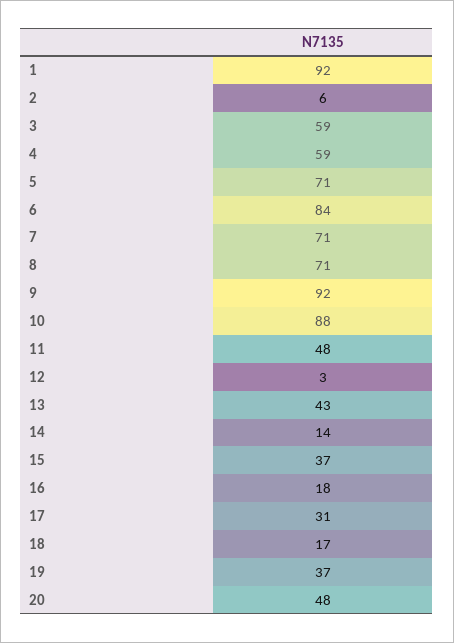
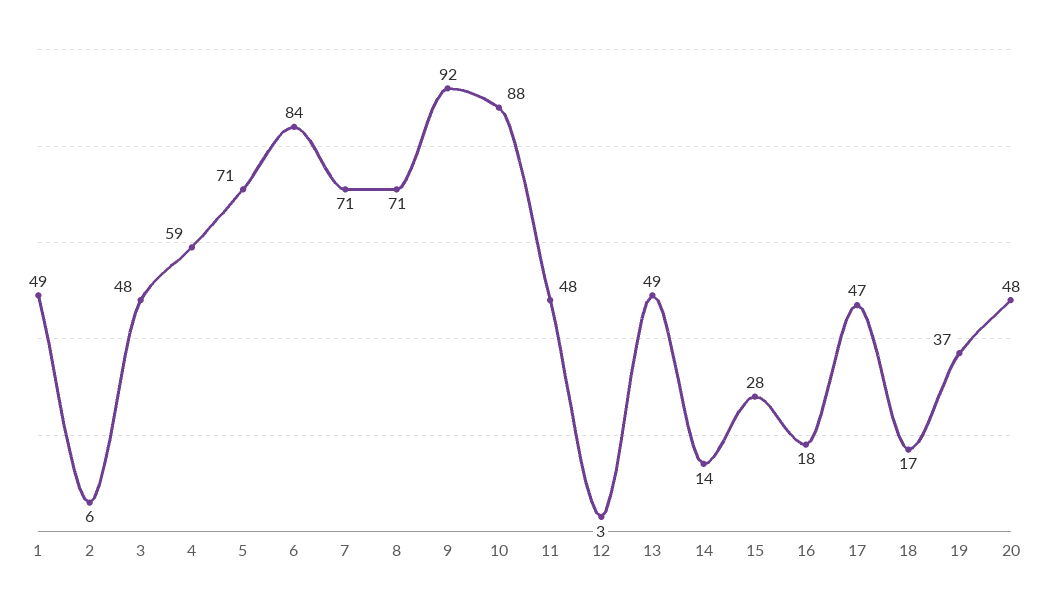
  {
-   "1": 92,
+   "1": 49,
    "2": 6,
-   "3": 59,
+   "3": 48,
    "4": 59,
    "5": 71,
    "6": 84,
    "7": 71,
    "8": 71,
    "9": 92,
    "10": 88,
    "11": 48,
    "12": 3,
-   "13": 43,
+   "13": 49,
    "14": 14,
-   "15": 37,
+   "15": 28,
    "16": 18,
-   "17": 31,
+   "17": 47,
    "18": 17,
    "19": 37,
    "20": 48
  }

